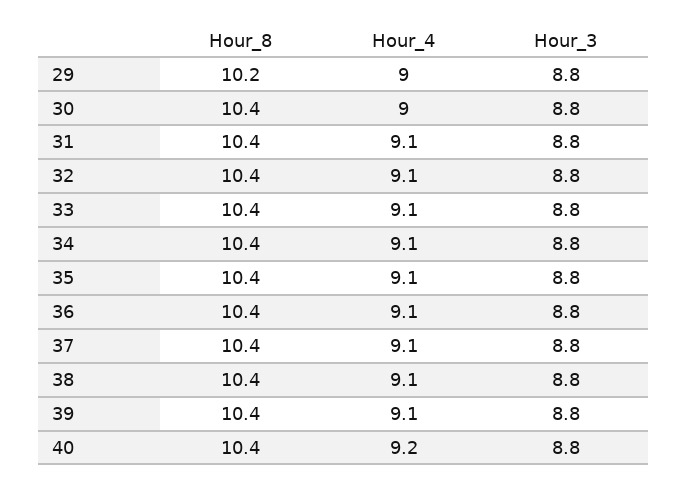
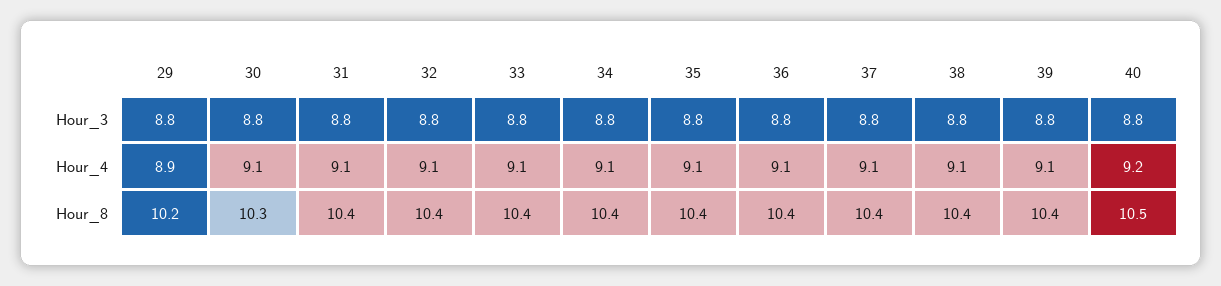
  {
    "Hour_8": {
      "29": 10.2,
-     "30": 10.4,
+     "30": 10.3,
      "31": 10.4,
      "32": 10.4,
      "33": 10.4,
      "34": 10.4,
      "35": 10.4,
      "36": 10.4,
      "37": 10.4,
      "38": 10.4,
      "39": 10.4,
-     "40": 10.4
+     "40": 10.5
    },
    "Hour_4": {
-     "29": 9,
+     "29": 8.9,
-     "30": 9,
+     "30": 9.1,
      "31": 9.1,
      "32": 9.1,
      "33": 9.1,
      "34": 9.1,
      "35": 9.1,
      "36": 9.1,
      "37": 9.1,
      "38": 9.1,
      "39": 9.1,
      "40": 9.2
    },
    "Hour_3": {
      "29": 8.8,
      "30": 8.8,
      "31": 8.8,
      "32": 8.8,
      "33": 8.8,
      "34": 8.8,
      "35": 8.8,
      "36": 8.8,
      "37": 8.8,
      "38": 8.8,
      "39": 8.8,
      "40": 8.8
    }
  }

